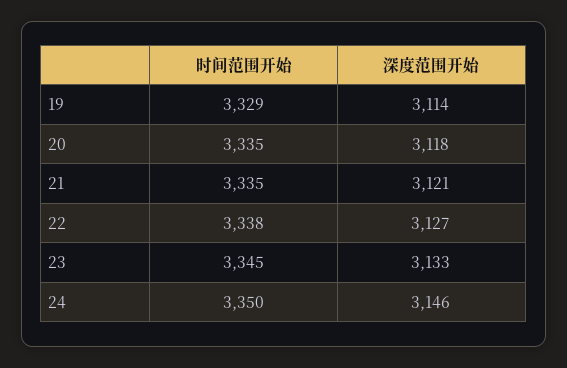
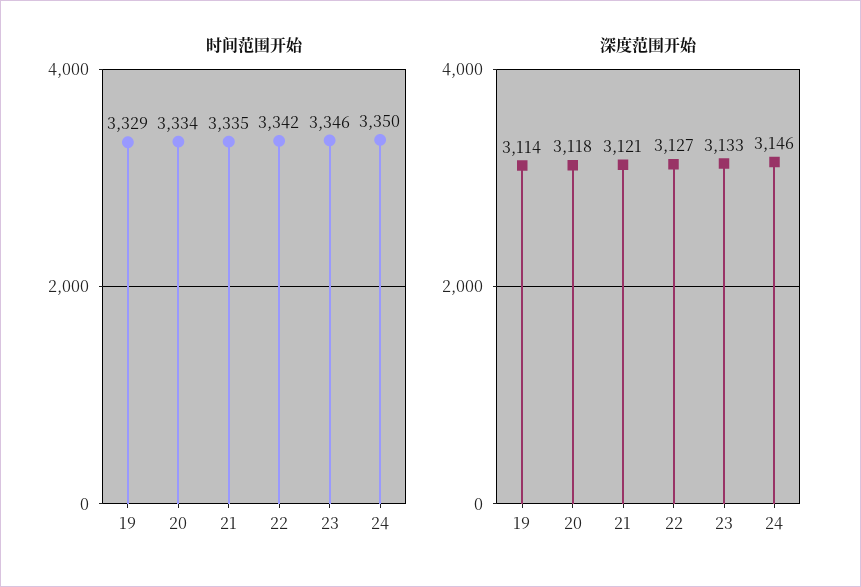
  {
    "时间范围开始": {
      "19": 3329,
-     "20": 3335,
+     "20": 3334,
      "21": 3335,
-     "22": 3338,
+     "22": 3342,
-     "23": 3345,
+     "23": 3346,
      "24": 3350
    },
    "深度范围开始": {
      "19": 3114,
      "20": 3118,
      "21": 3121,
      "22": 3127,
      "23": 3133,
      "24": 3146
    }
  }

